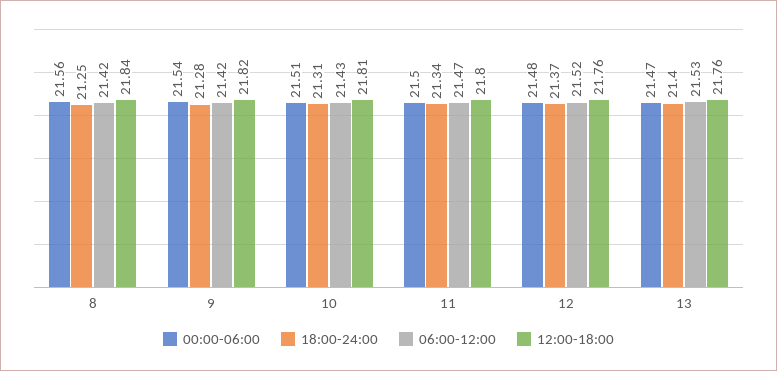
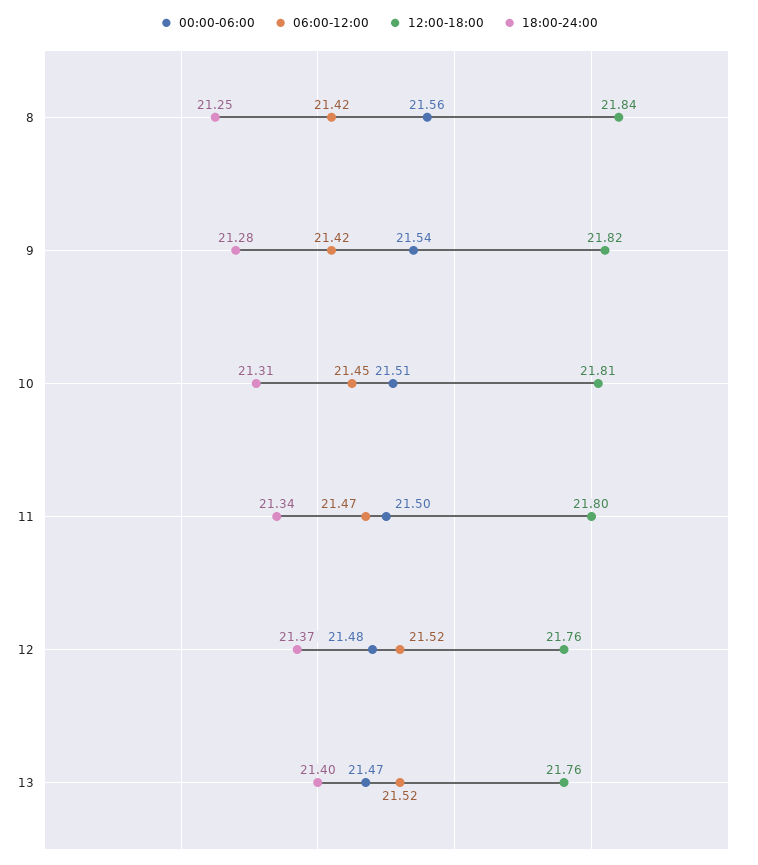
  {
    "00:00-06:00": {
      "8": 21.56,
      "9": 21.54,
      "10": 21.51,
      "11": 21.5,
      "12": 21.48,
      "13": 21.47
    },
    "18:00-24:00": {
      "8": 21.25,
      "9": 21.28,
      "10": 21.31,
      "11": 21.34,
      "12": 21.37,
      "13": 21.4
    },
    "06:00-12:00": {
      "8": 21.42,
      "9": 21.42,
-     "10": 21.43,
+     "10": 21.45,
      "11": 21.47,
      "12": 21.52,
-     "13": 21.53
+     "13": 21.52
    },
    "12:00-18:00": {
      "8": 21.84,
      "9": 21.82,
      "10": 21.81,
      "11": 21.8,
      "12": 21.76,
      "13": 21.76
    }
  }

